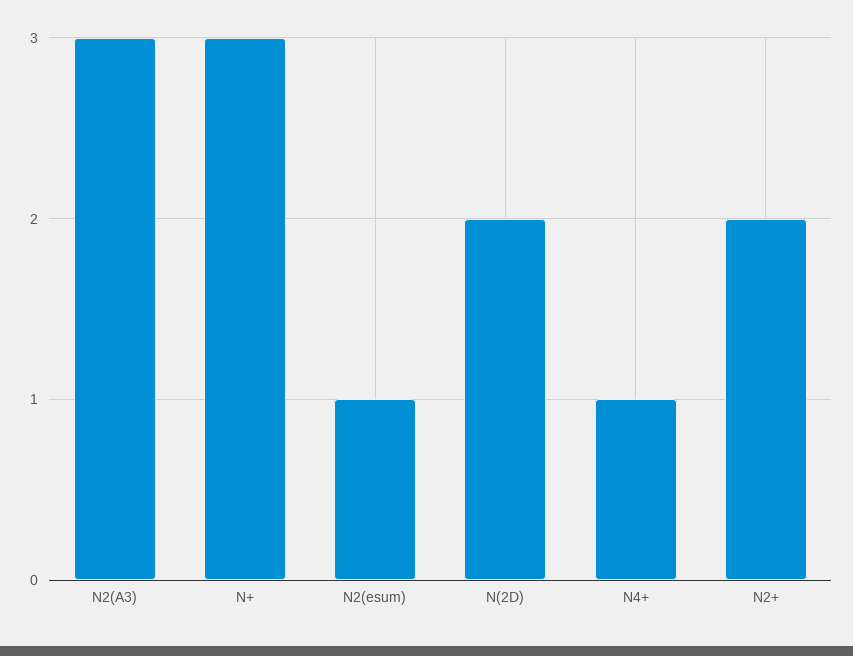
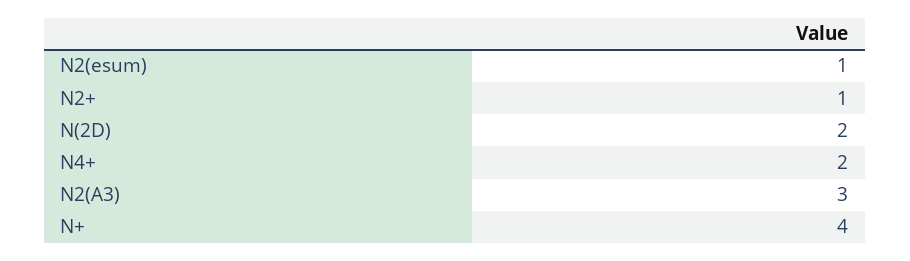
  {
    "N2(A3)": 3,
-   "N+": 3,
+   "N+": 4,
    "N2(esum)": 1,
    "N(2D)": 2,
-   "N4+": 1,
+   "N4+": 2,
-   "N2+": 2
+   "N2+": 1
  }

